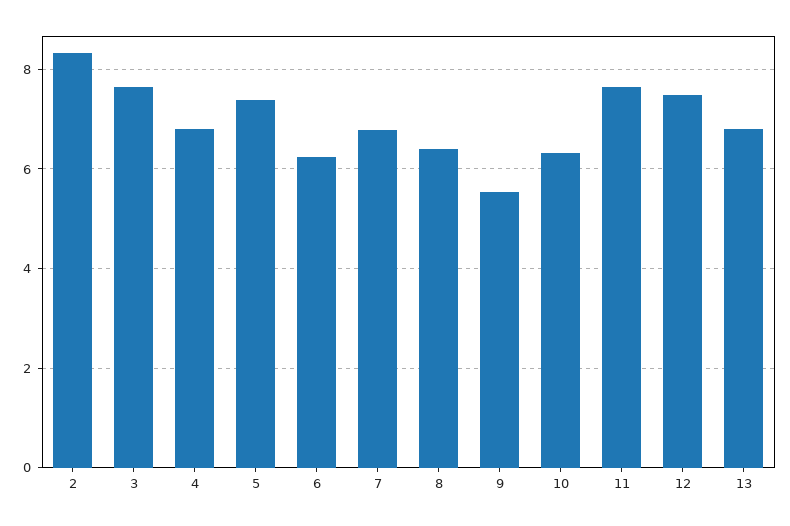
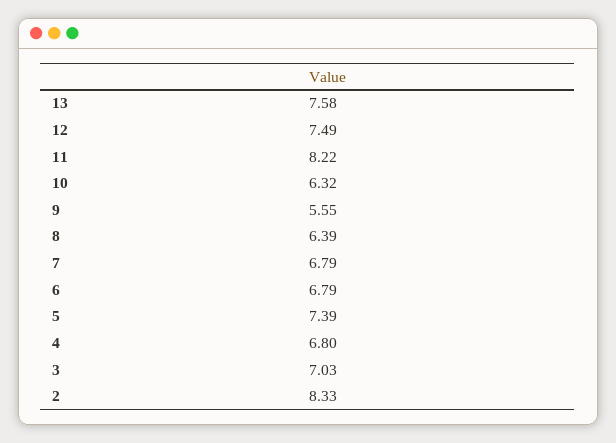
  {
    "2": 8.33,
-   "3": 7.6,
+   "3": 7.03,
    "4": 6.8,
    "5": 7.39,
-   "6": 6.2,
+   "6": 6.79,
    "7": 6.79,
    "8": 6.39,
    "9": 5.55,
    "10": 6.32,
-   "11": 7.6,
+   "11": 8.22,
    "12": 7.49,
-   "13": 6.8
+   "13": 7.58
  }

